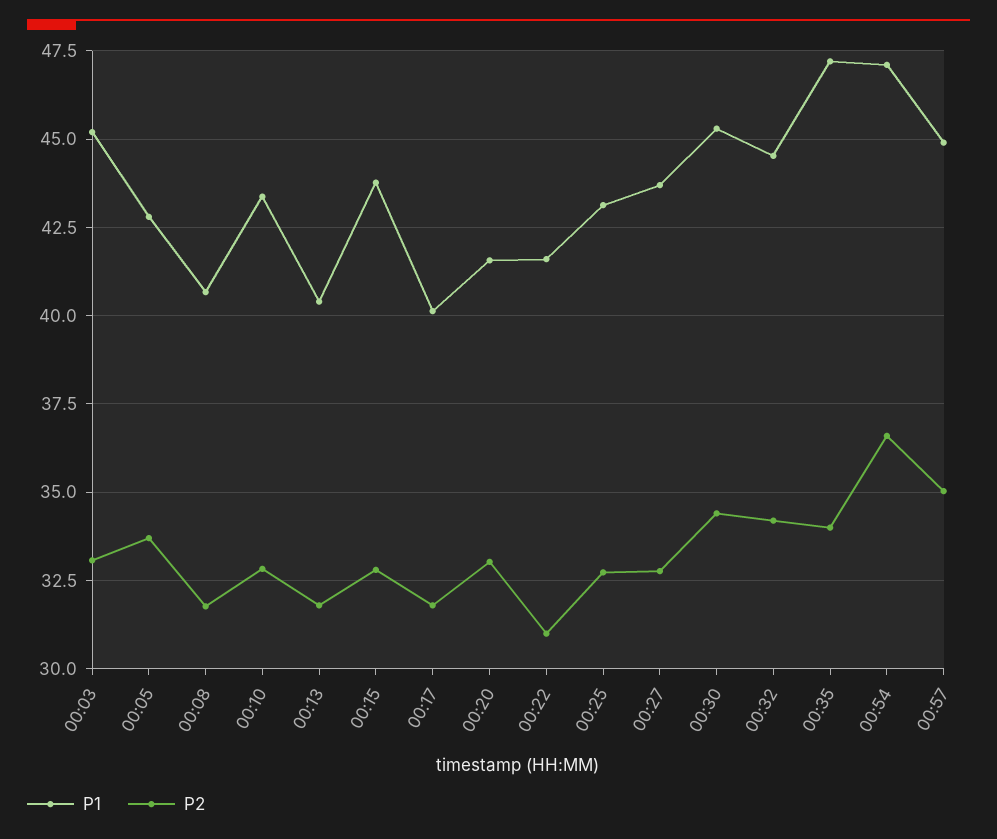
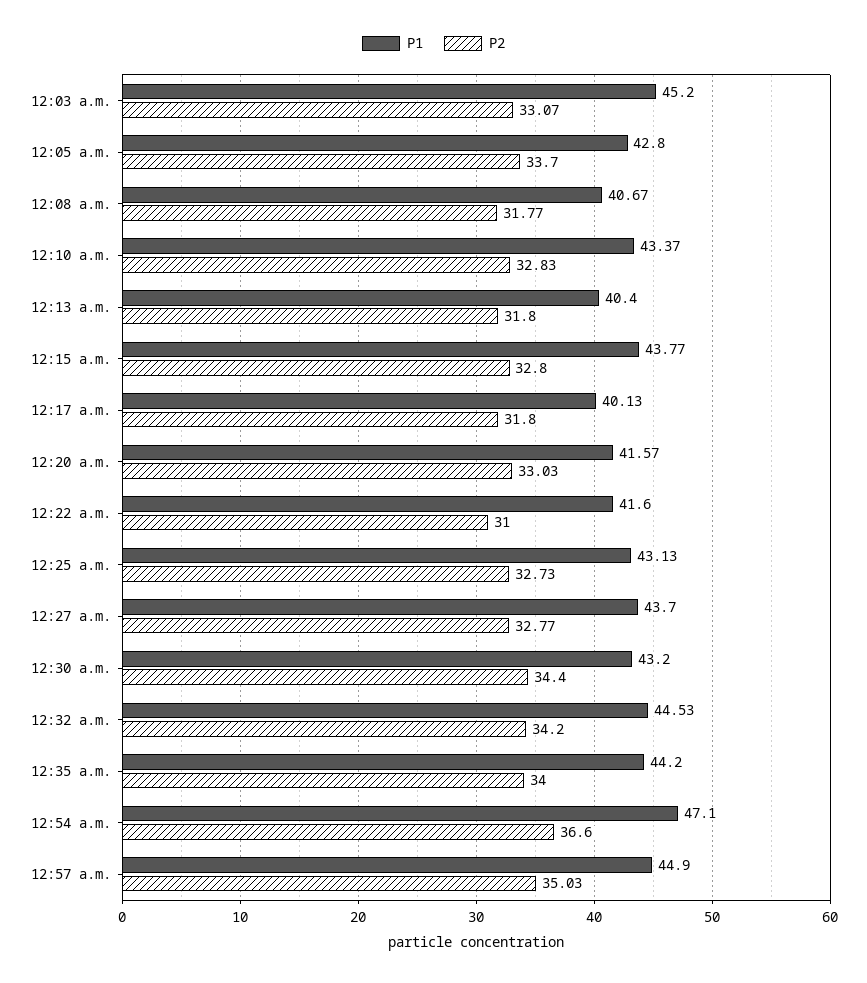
  {
    "P1": {
      "00:03": 45.2,
      "00:05": 42.8,
      "00:08": 40.67,
      "00:10": 43.37,
      "00:13": 40.4,
      "00:15": 43.77,
      "00:17": 40.13,
      "00:20": 41.57,
      "00:22": 41.6,
      "00:25": 43.13,
      "00:27": 43.7,
-     "00:30": 45.25,
+     "00:30": 43.2,
      "00:32": 44.53,
-     "00:35": 47.25,
+     "00:35": 44.2,
      "00:54": 47.1,
      "00:57": 44.9
    },
    "P2": {
      "00:03": 33.07,
      "00:05": 33.7,
      "00:08": 31.77,
      "00:10": 32.83,
      "00:13": 31.8,
      "00:15": 32.8,
      "00:17": 31.8,
      "00:20": 33.03,
      "00:22": 31,
      "00:25": 32.73,
      "00:27": 32.77,
      "00:30": 34.4,
      "00:32": 34.2,
      "00:35": 34,
      "00:54": 36.6,
      "00:57": 35.03
    }
  }

